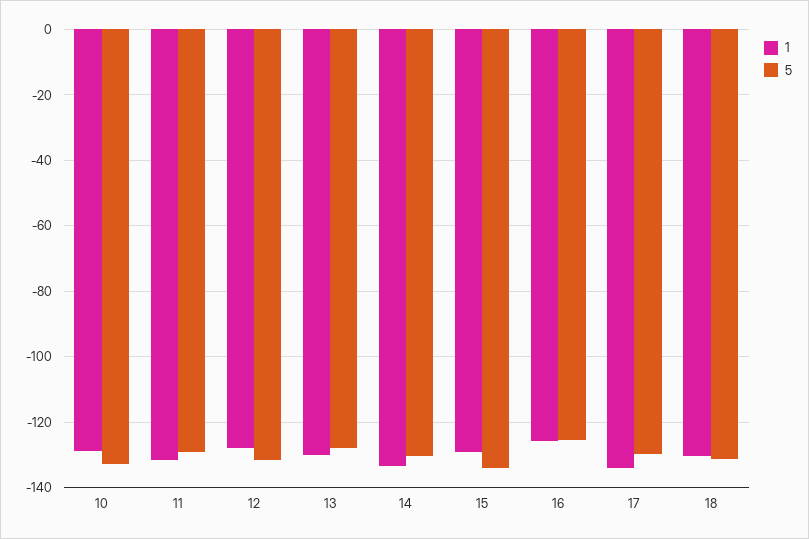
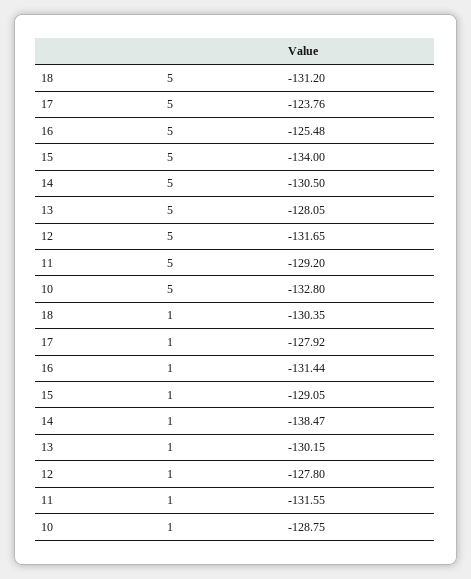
  {
    "1": {
      "10": -128.75,
      "11": -131.55,
      "12": -127.8,
      "13": -130.15,
-     "14": -134,
+     "14": -138.47,
      "15": -129.05,
-     "16": -126,
+     "16": -131.44,
-     "17": -134,
+     "17": -127.92,
      "18": -130.35
    },
    "5": {
      "10": -132.8,
      "11": -129.2,
      "12": -131.65,
      "13": -128.05,
      "14": -130.5,
      "15": -134,
      "16": -125.48,
-     "17": -130,
+     "17": -123.76,
      "18": -131.2
    }
  }

